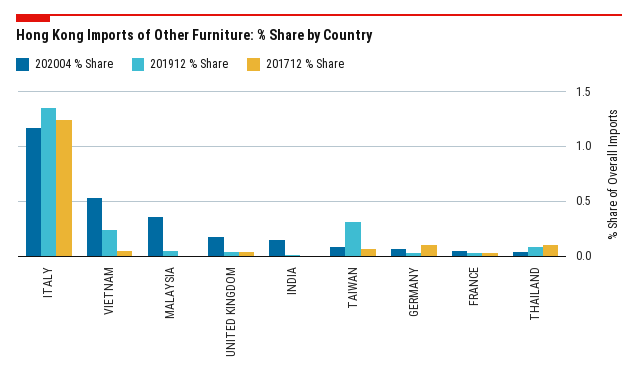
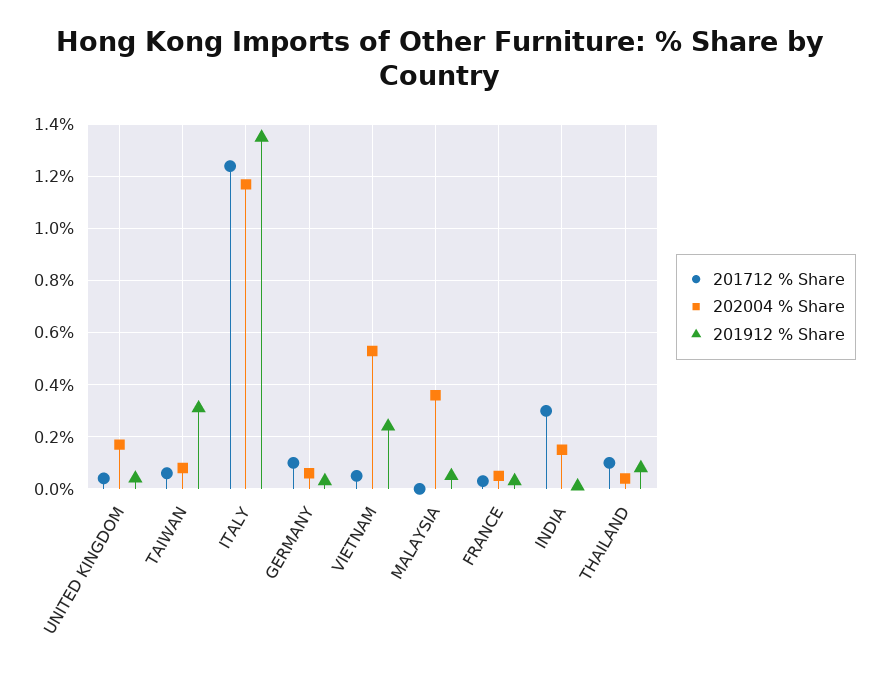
  {
    "202004 % Share": {
      "ITALY": 1.15,
      "VIETNAM": 0.55,
      "MALAYSIA": 0.35,
      "UNITED KINGDOM": 0.15,
      "INDIA": 0.15,
      "TAIWAN": 0.1,
      "GERMANY": 0.05,
      "FRANCE": 0.05,
      "THAILAND": 0.05
    },
    "201912 % Share": {
      "ITALY": 1.35,
      "VIETNAM": 0.25,
      "MALAYSIA": 0.05,
      "UNITED KINGDOM": 0.05,
      "INDIA": 0,
      "TAIWAN": 0.3,
      "GERMANY": 0.05,
      "FRANCE": 0.05,
      "THAILAND": 0.1
    },
    "201712 % Share": {
      "ITALY": 1.25,
      "VIETNAM": 0.05,
      "MALAYSIA": 0,
      "UNITED KINGDOM": 0.05,
-     "INDIA": 0,
+     "INDIA": 0.3,
      "TAIWAN": 0.05,
      "GERMANY": 0.1,
      "FRANCE": 0.05,
      "THAILAND": 0.1
    }
  }

